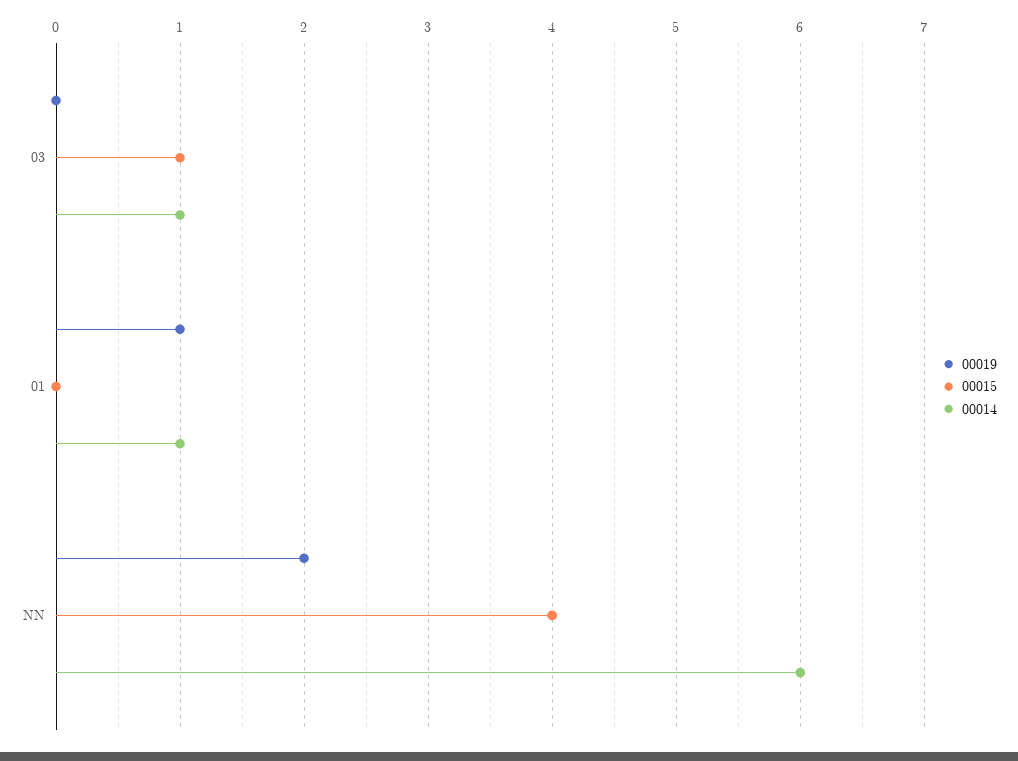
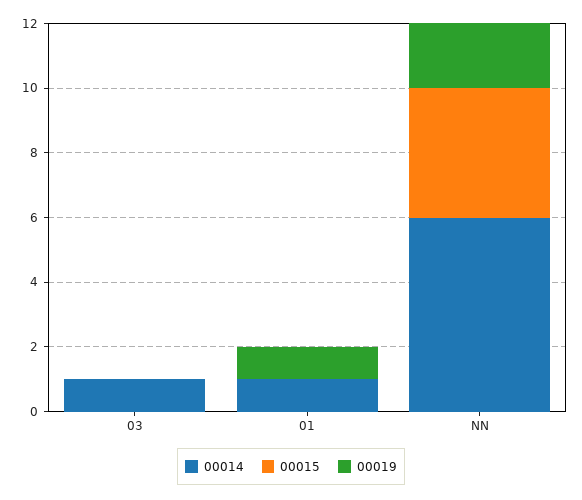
  {
    "00019": {
      "03": 0,
      "01": 1,
      "NN": 2
    },
    "00015": {
-     "03": 1,
+     "03": 0,
      "01": 0,
      "NN": 4
    },
    "00014": {
      "03": 1,
      "01": 1,
      "NN": 6
    }
  }

